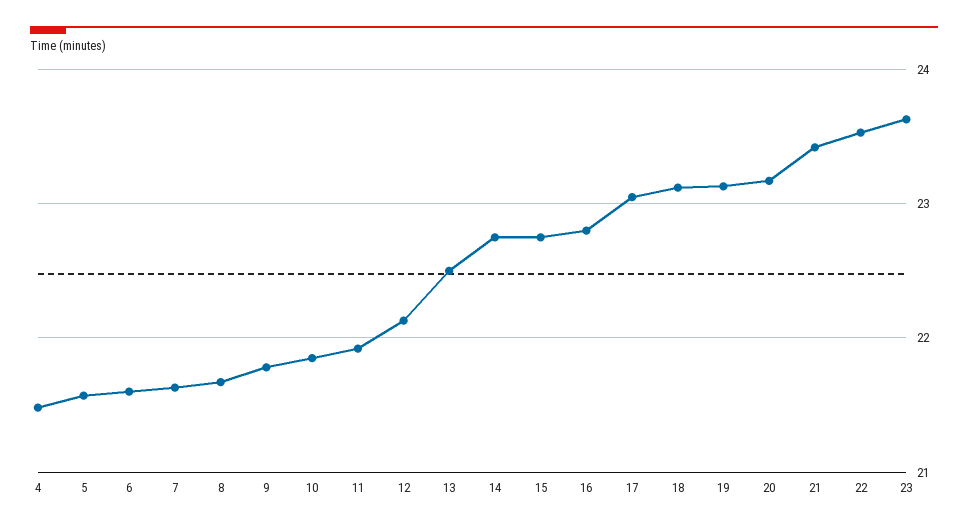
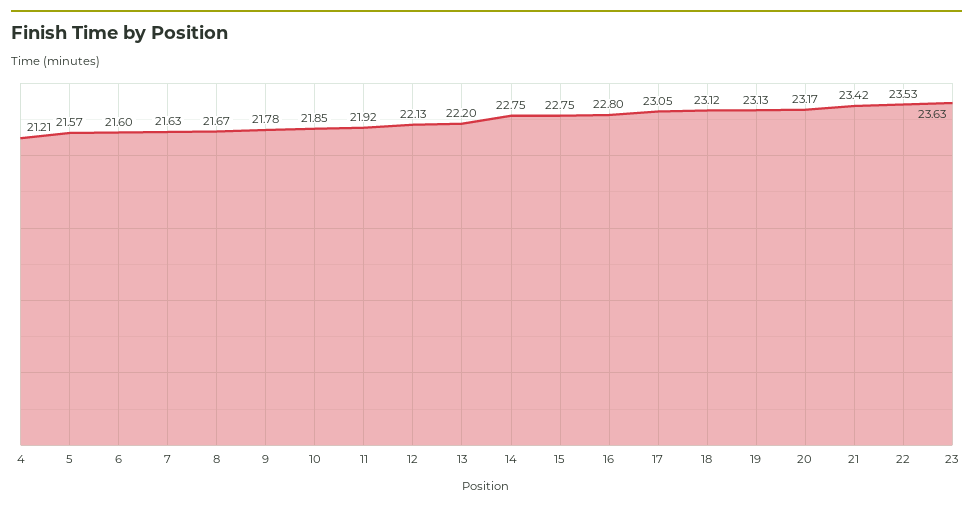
  {
-   "4": 21.5,
+   "4": 21.21,
    "5": 21.57,
    "6": 21.6,
    "7": 21.63,
    "8": 21.67,
    "9": 21.78,
    "10": 21.85,
    "11": 21.92,
    "12": 22.13,
-   "13": 22.5,
+   "13": 22.2,
    "14": 22.75,
    "15": 22.75,
    "16": 22.8,
    "17": 23.05,
    "18": 23.12,
    "19": 23.13,
    "20": 23.17,
    "21": 23.42,
    "22": 23.53,
    "23": 23.63
  }

